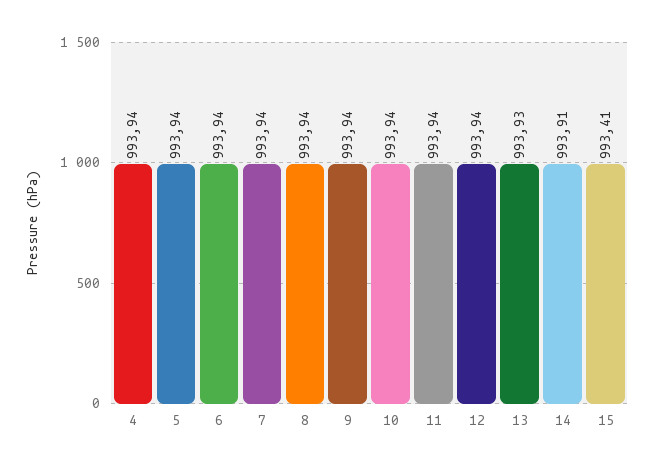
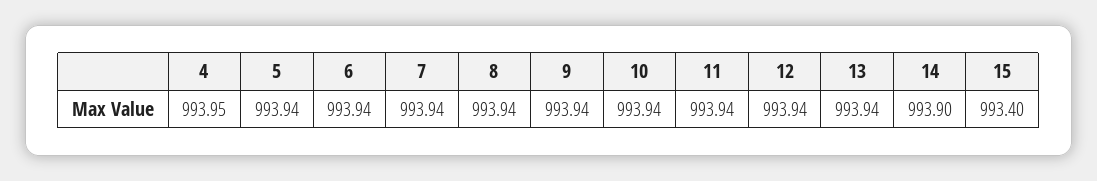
  {
-   "4": 993.94,
+   "4": 993.95,
    "5": 993.94,
    "6": 993.94,
    "7": 993.94,
    "8": 993.94,
    "9": 993.94,
    "10": 993.94,
    "11": 993.94,
    "12": 993.94,
-   "13": 993.93,
+   "13": 993.94,
-   "14": 993.91,
+   "14": 993.9,
-   "15": 993.41
+   "15": 993.4
  }

